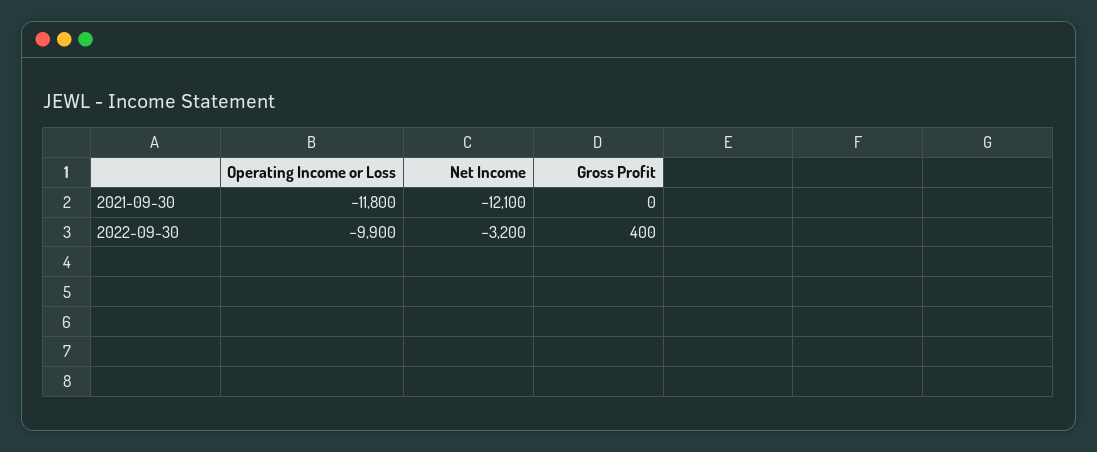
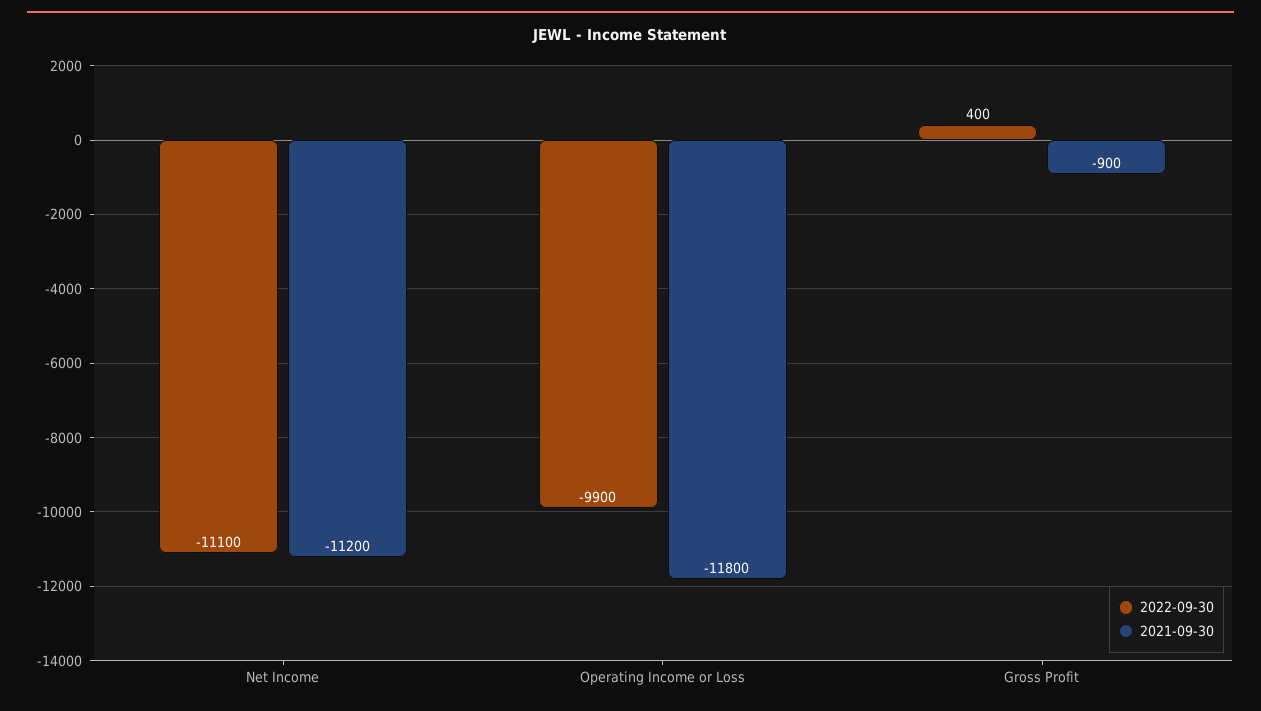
  {
    "2021-09-30": {
      "Operating Income or Loss": -11800,
-     "Net Income": -12100,
+     "Net Income": -11200,
-     "Gross Profit": 0
+     "Gross Profit": -900
    },
    "2022-09-30": {
      "Operating Income or Loss": -9900,
-     "Net Income": -3200,
+     "Net Income": -11100,
      "Gross Profit": 400
    }
  }

